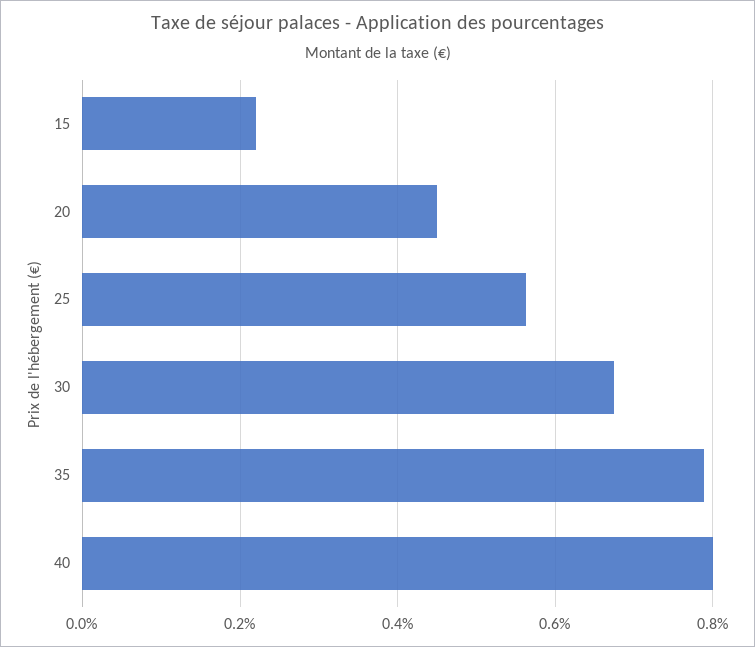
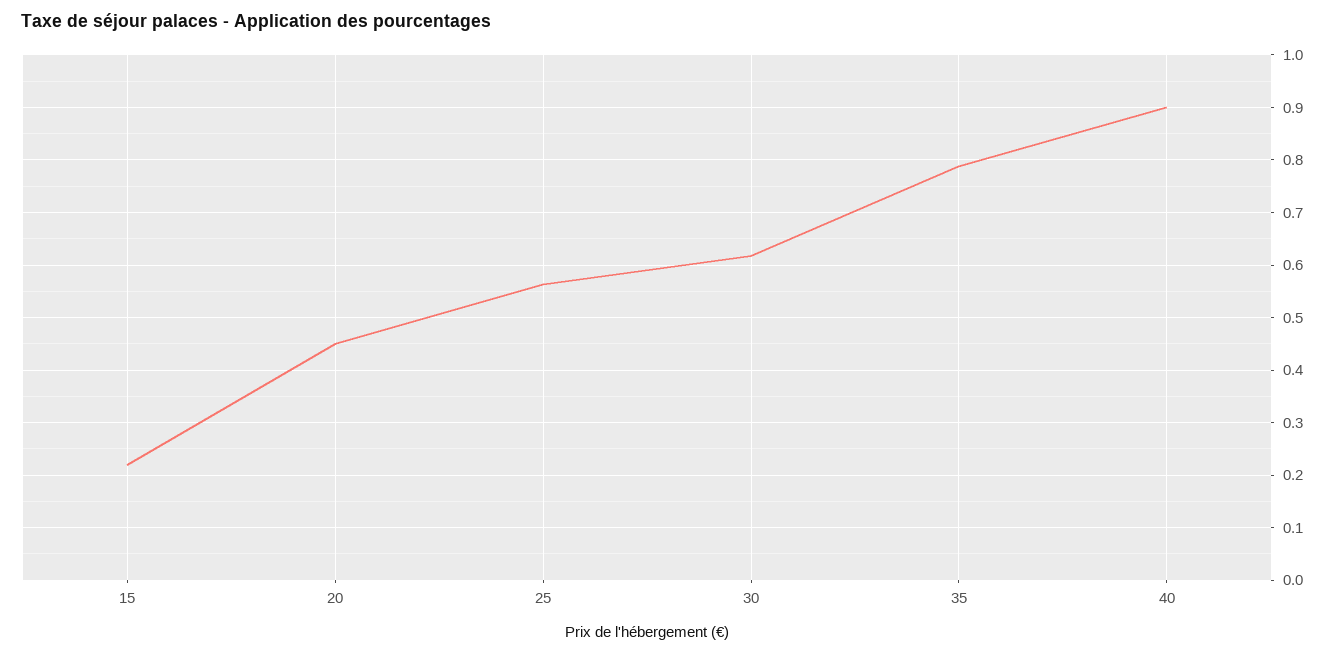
  {
    "15": 0.22,
    "20": 0.46,
    "25": 0.56,
-   "30": 0.68,
+   "30": 0.62,
    "35": 0.78,
-   "40": 0.8
+   "40": 0.9
  }

